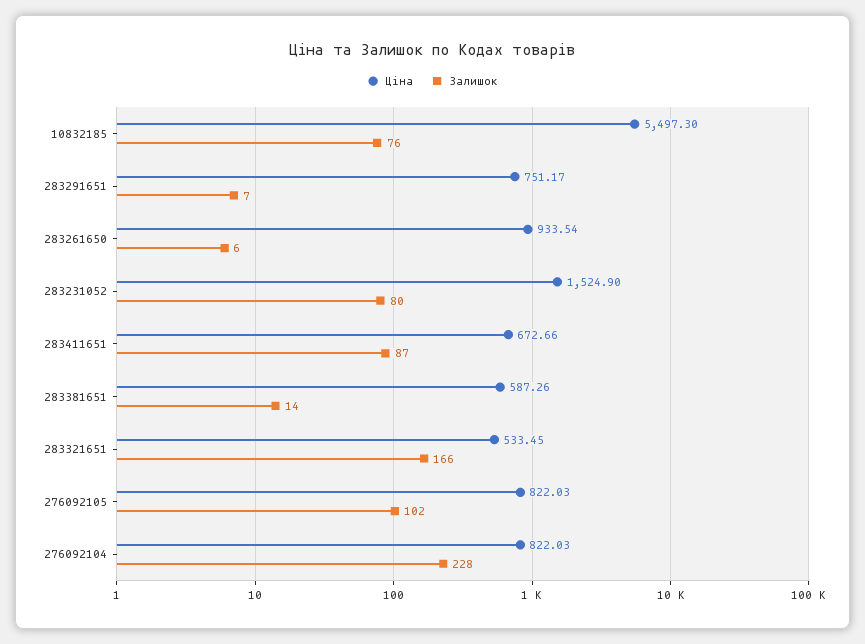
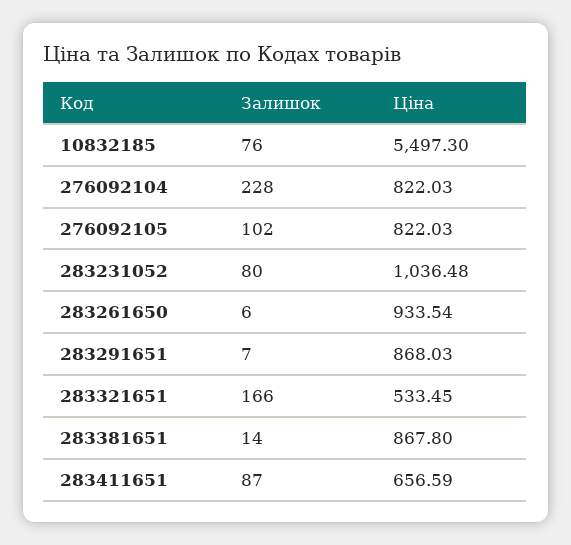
  {
    "Ціна": {
      "10832185": 5497.3,
-     "283291651": 751.17,
+     "283291651": 868.03,
      "283261650": 933.54,
-     "283231052": 1524.9,
+     "283231052": 1036.48,
-     "283411651": 672.66,
+     "283411651": 656.59,
-     "283381651": 587.26,
+     "283381651": 867.8,
      "283321651": 533.45,
      "276092105": 822.03,
      "276092104": 822.03
    },
    "Залишок": {
      "10832185": 76,
      "283291651": 7,
      "283261650": 6,
      "283231052": 80,
      "283411651": 87,
      "283381651": 14,
      "283321651": 166,
      "276092105": 102,
      "276092104": 228
    }
  }

